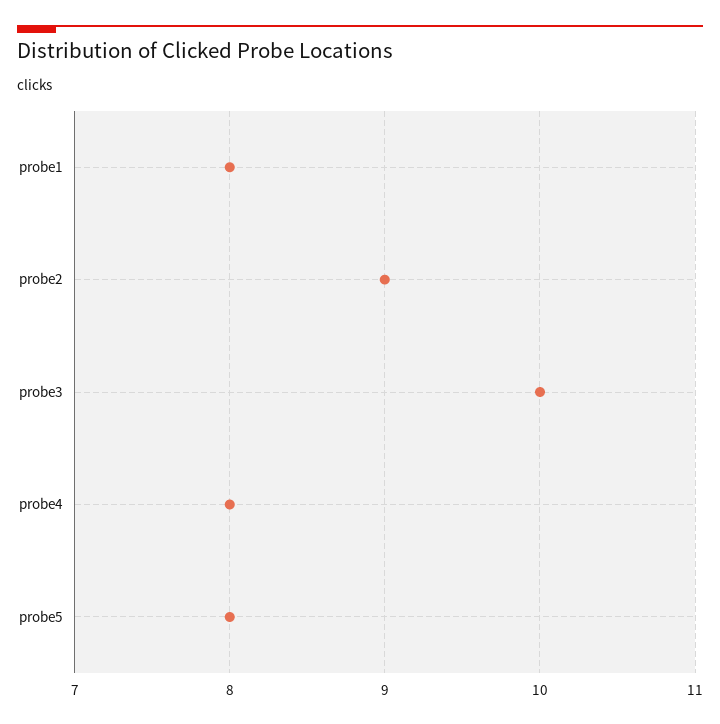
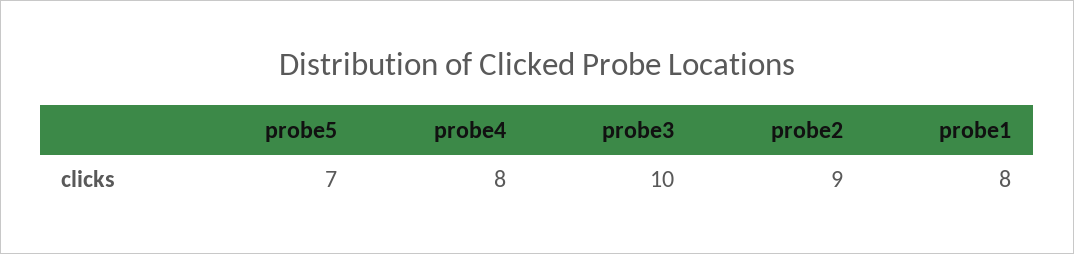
  {
    "probe1": 8,
    "probe2": 9,
    "probe3": 10,
    "probe4": 8,
-   "probe5": 8
+   "probe5": 7
  }

